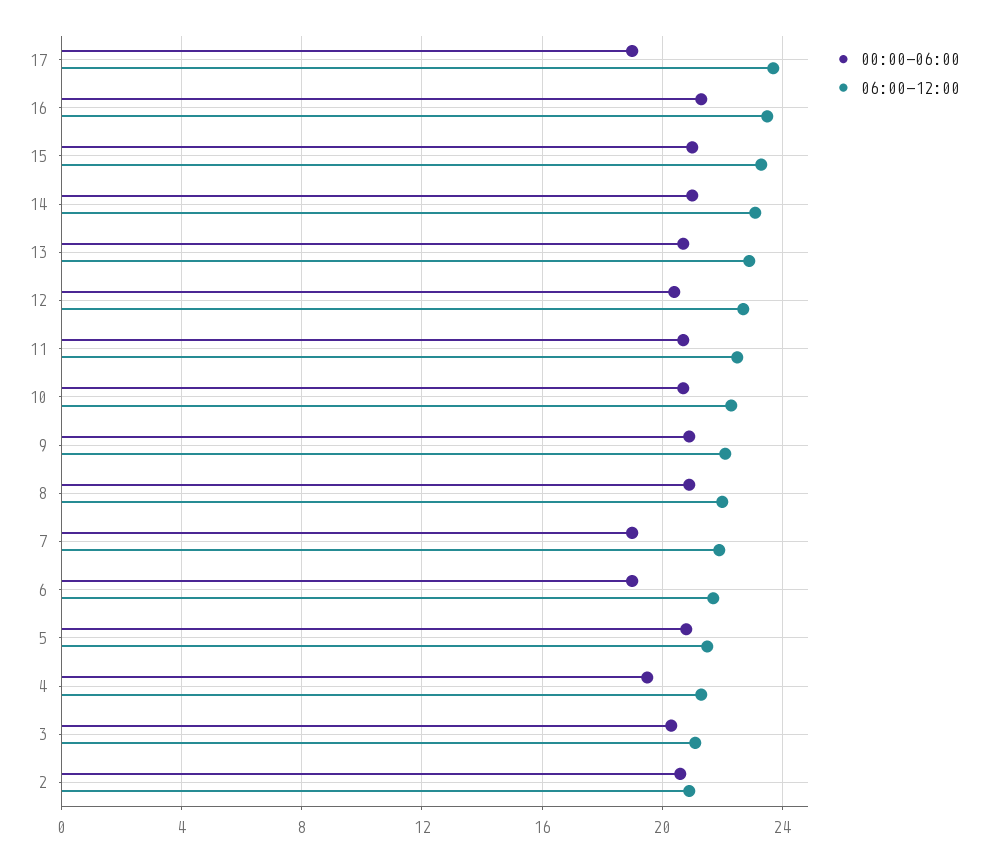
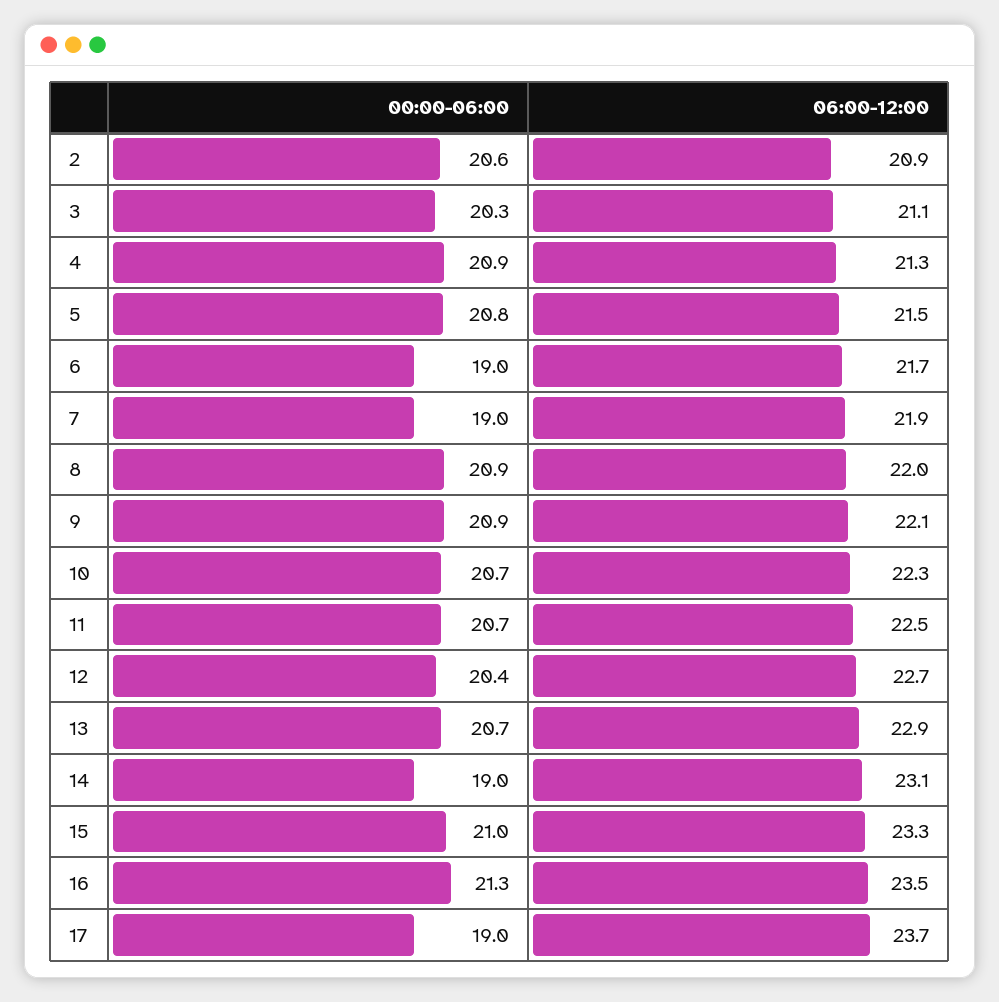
  {
    "00:00-06:00": {
      "17": 19,
      "16": 21.3,
      "15": 21,
-     "14": 21,
+     "14": 19,
      "13": 20.7,
      "12": 20.4,
      "11": 20.7,
      "10": 20.7,
      "9": 20.9,
      "8": 20.9,
      "7": 19,
      "6": 19,
      "5": 20.8,
-     "4": 19.5,
+     "4": 20.9,
      "3": 20.3,
      "2": 20.6
    },
    "06:00-12:00": {
      "17": 23.7,
      "16": 23.5,
      "15": 23.3,
      "14": 23.1,
      "13": 22.9,
      "12": 22.7,
      "11": 22.5,
      "10": 22.3,
      "9": 22.1,
      "8": 22,
      "7": 21.9,
      "6": 21.7,
      "5": 21.5,
      "4": 21.3,
      "3": 21.1,
      "2": 20.9
    }
  }

